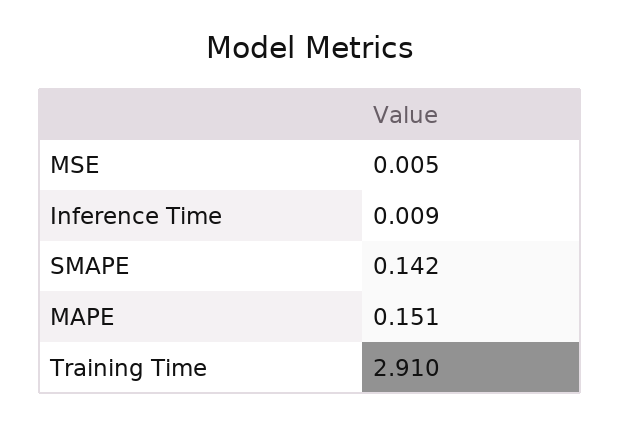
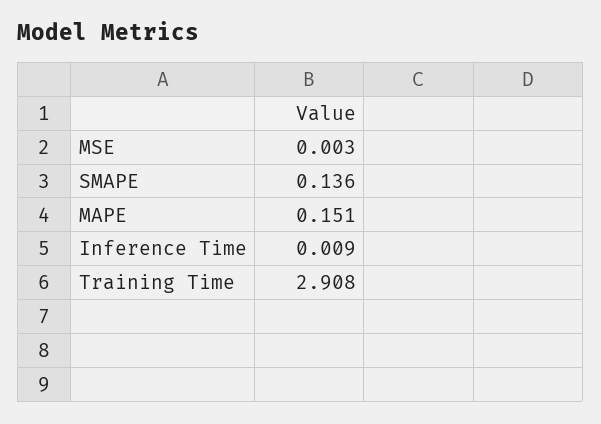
  {
-   "MSE": 0.005,
+   "MSE": 0.003,
    "Inference Time": 0.009,
-   "SMAPE": 0.142,
+   "SMAPE": 0.136,
    "MAPE": 0.151,
-   "Training Time": 2.91
+   "Training Time": 2.908
  }

